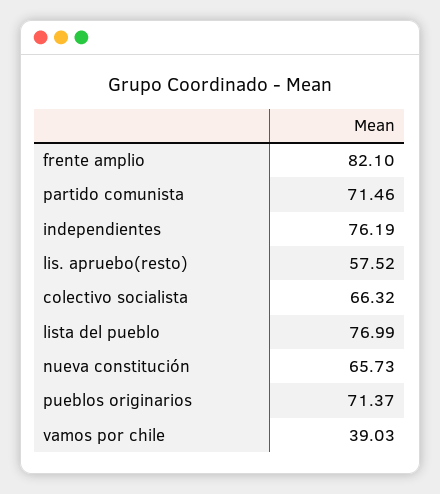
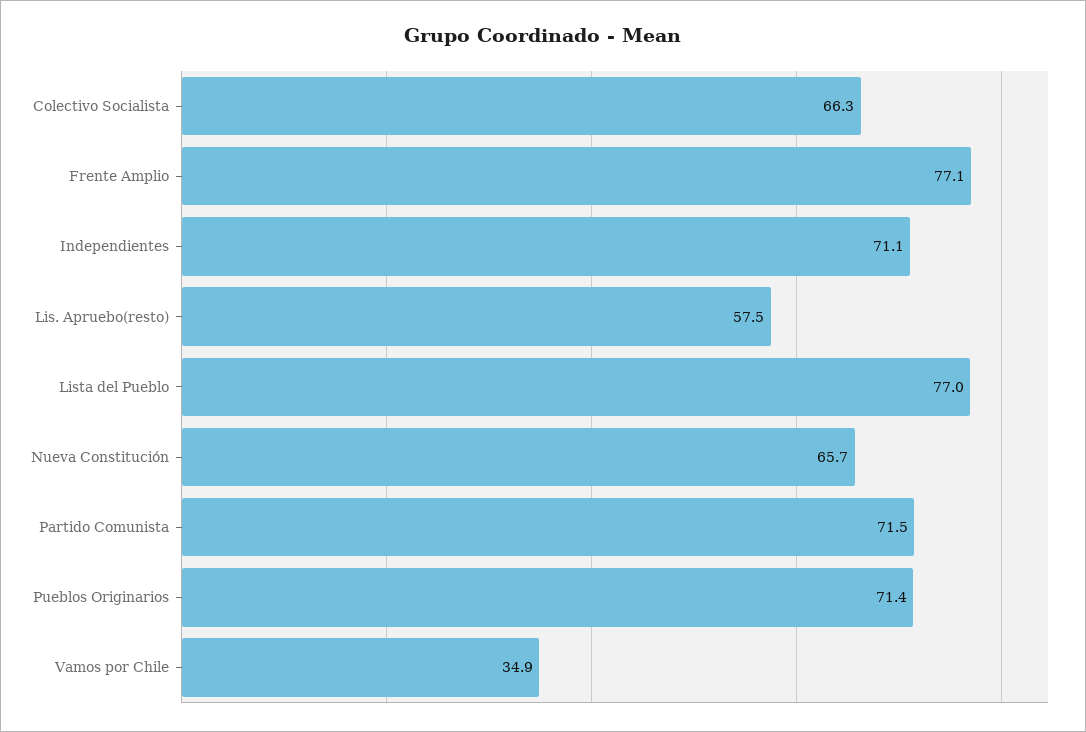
  {
-   "frente amplio": 82.1,
+   "frente amplio": 77.1,
    "partido comunista": 71.46,
-   "independientes": 76.19,
+   "independientes": 71.1,
    "lis. apruebo(resto)": 57.52,
    "colectivo socialista": 66.32,
    "lista del pueblo": 76.99,
    "nueva constitución": 65.73,
    "pueblos originarios": 71.37,
-   "vamos por chile": 39.03
+   "vamos por chile": 34.9
  }

